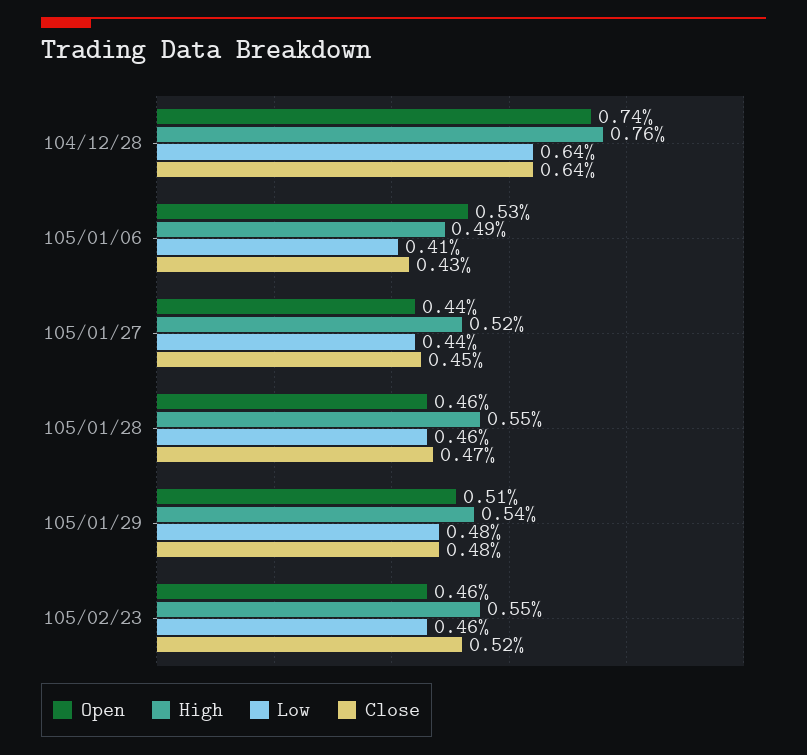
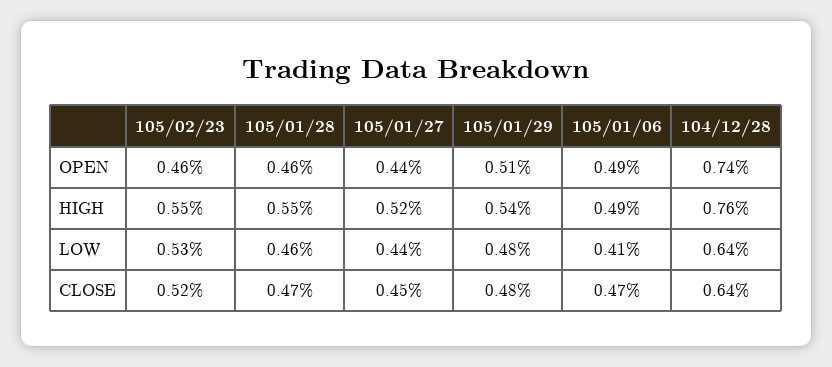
  {
    "Open": {
      "104/12/28": 0.74,
-     "105/01/06": 0.53,
+     "105/01/06": 0.49,
      "105/01/27": 0.44,
      "105/01/28": 0.46,
      "105/01/29": 0.51,
      "105/02/23": 0.46
    },
    "High": {
      "104/12/28": 0.76,
      "105/01/06": 0.49,
      "105/01/27": 0.52,
      "105/01/28": 0.55,
      "105/01/29": 0.54,
      "105/02/23": 0.55
    },
    "Low": {
      "104/12/28": 0.64,
      "105/01/06": 0.41,
      "105/01/27": 0.44,
      "105/01/28": 0.46,
      "105/01/29": 0.48,
-     "105/02/23": 0.46
+     "105/02/23": 0.53
    },
    "Close": {
      "104/12/28": 0.64,
-     "105/01/06": 0.43,
+     "105/01/06": 0.47,
      "105/01/27": 0.45,
      "105/01/28": 0.47,
      "105/01/29": 0.48,
      "105/02/23": 0.52
    }
  }

